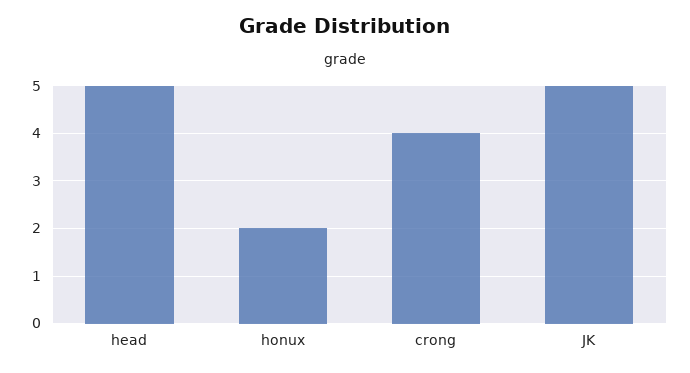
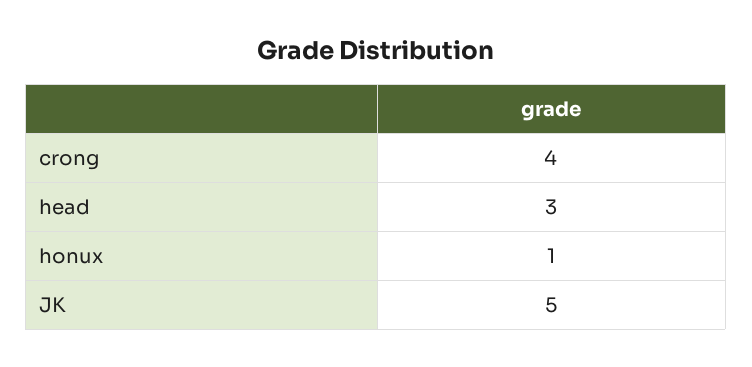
  {
-   "head": 5,
+   "head": 3,
-   "honux": 2,
+   "honux": 1,
    "crong": 4,
    "JK": 5
  }

